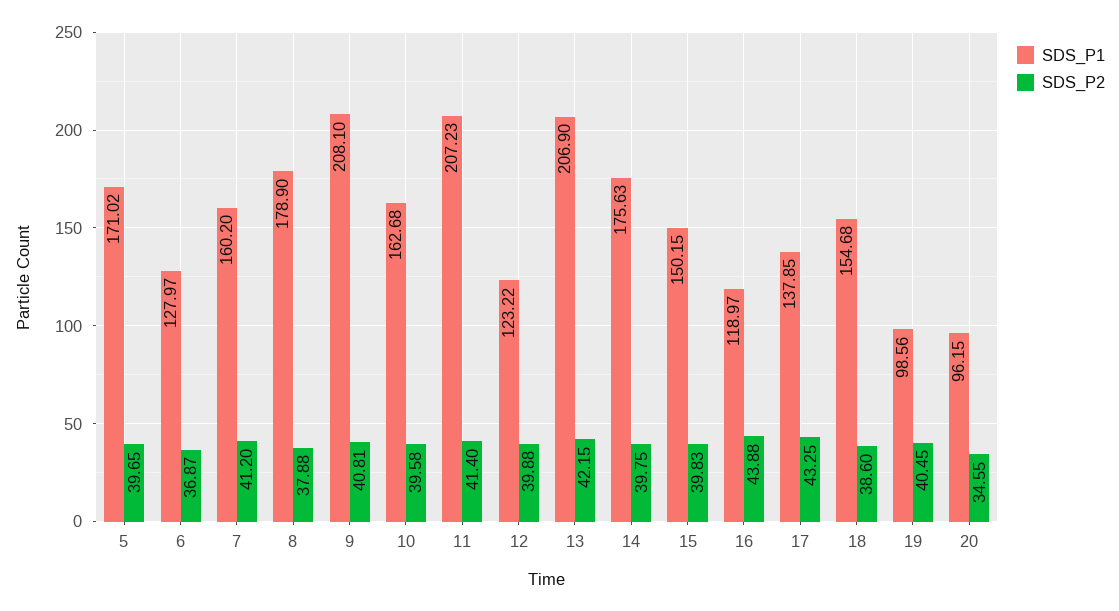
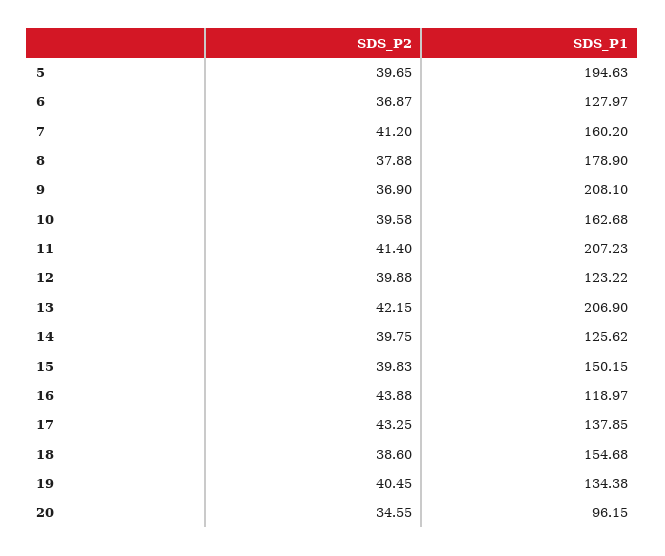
  {
    "SDS_P1": {
-     "5": 171.02,
+     "5": 194.63,
      "6": 127.97,
      "7": 160.2,
      "8": 178.9,
      "9": 208.1,
      "10": 162.68,
      "11": 207.23,
      "12": 123.22,
      "13": 206.9,
-     "14": 175.63,
+     "14": 125.62,
      "15": 150.15,
      "16": 118.97,
      "17": 137.85,
      "18": 154.68,
-     "19": 98.56,
+     "19": 134.38,
      "20": 96.15
    },
    "SDS_P2": {
      "5": 39.65,
      "6": 36.87,
      "7": 41.2,
      "8": 37.88,
-     "9": 40.81,
+     "9": 36.9,
      "10": 39.58,
      "11": 41.4,
      "12": 39.88,
      "13": 42.15,
      "14": 39.75,
      "15": 39.83,
      "16": 43.88,
      "17": 43.25,
      "18": 38.6,
      "19": 40.45,
      "20": 34.55
    }
  }

